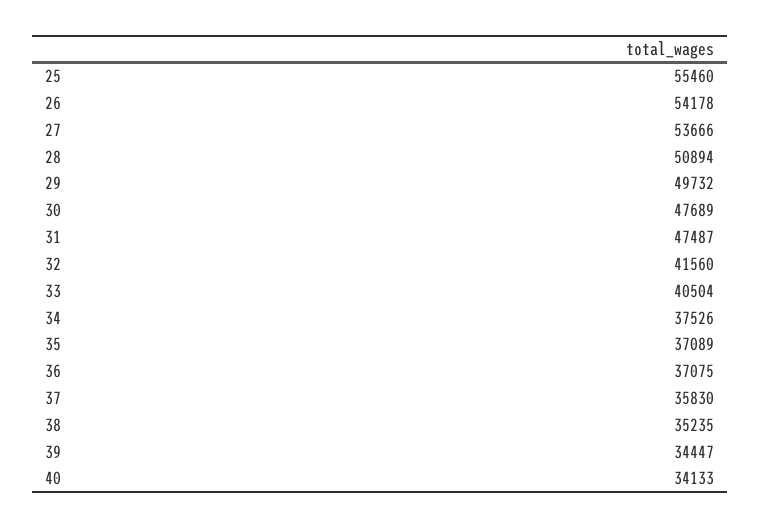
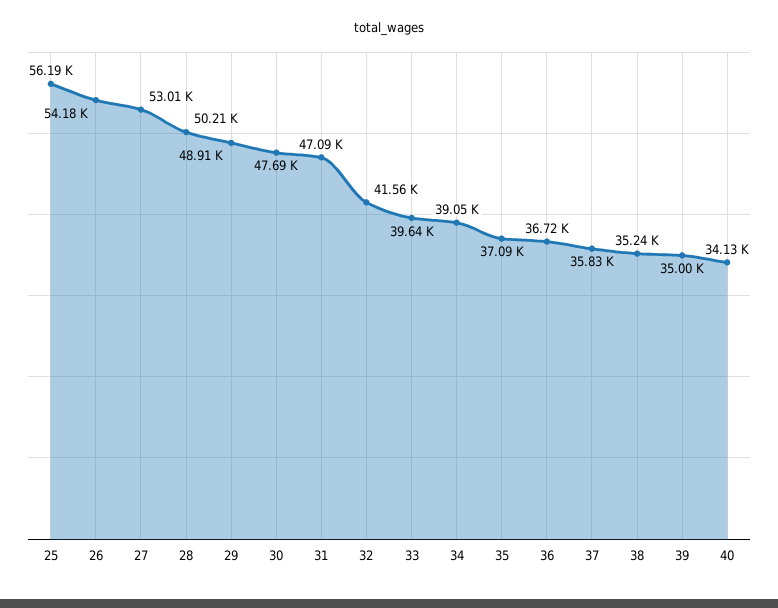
  {
-   "25": 55460,
+   "25": 56190,
    "26": 54178,
-   "27": 53666,
+   "27": 53010,
-   "28": 50894,
+   "28": 50210,
-   "29": 49732,
+   "29": 48910,
    "30": 47689,
-   "31": 47487,
+   "31": 47090,
    "32": 41560,
-   "33": 40504,
+   "33": 39640,
-   "34": 37526,
+   "34": 39050,
    "35": 37089,
-   "36": 37075,
+   "36": 36720,
    "37": 35830,
    "38": 35235,
-   "39": 34447,
+   "39": 35000,
    "40": 34133
  }

